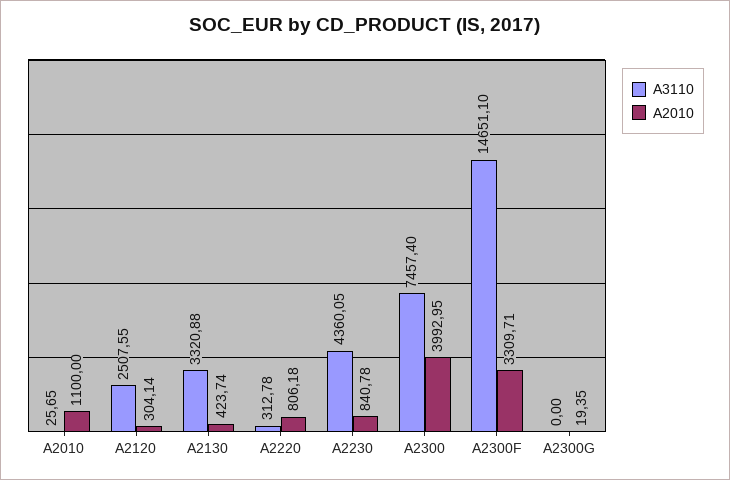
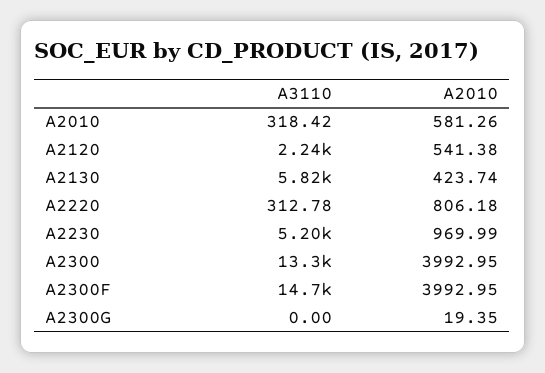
  {
    "A3110": {
-     "A2010": 25.65,
+     "A2010": 318.42,
-     "A2120": 2507.55,
+     "A2120": 2240,
-     "A2130": 3320.88,
+     "A2130": 5820,
      "A2220": 312.78,
-     "A2230": 4360.05,
+     "A2230": 5200,
-     "A2300": 7457.4,
+     "A2300": 13300,
      "A2300F": 14651.1,
      "A2300G": 0
    },
    "A2010": {
-     "A2010": 1100,
+     "A2010": 581.26,
-     "A2120": 304.14,
+     "A2120": 541.38,
      "A2130": 423.74,
      "A2220": 806.18,
-     "A2230": 840.78,
+     "A2230": 969.99,
      "A2300": 3992.95,
-     "A2300F": 3309.71,
+     "A2300F": 3992.95,
      "A2300G": 19.35
    }
  }

